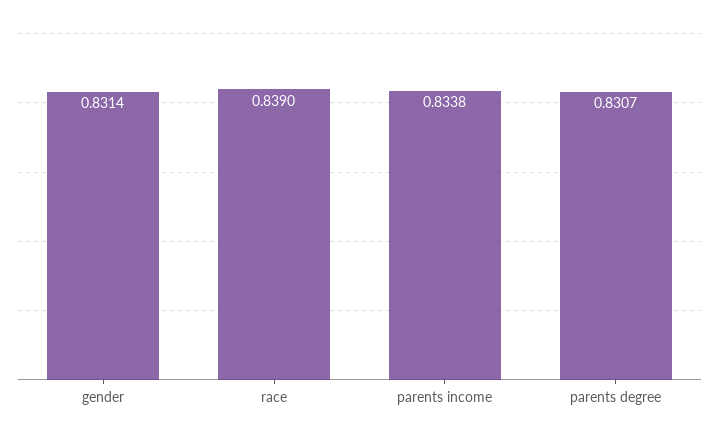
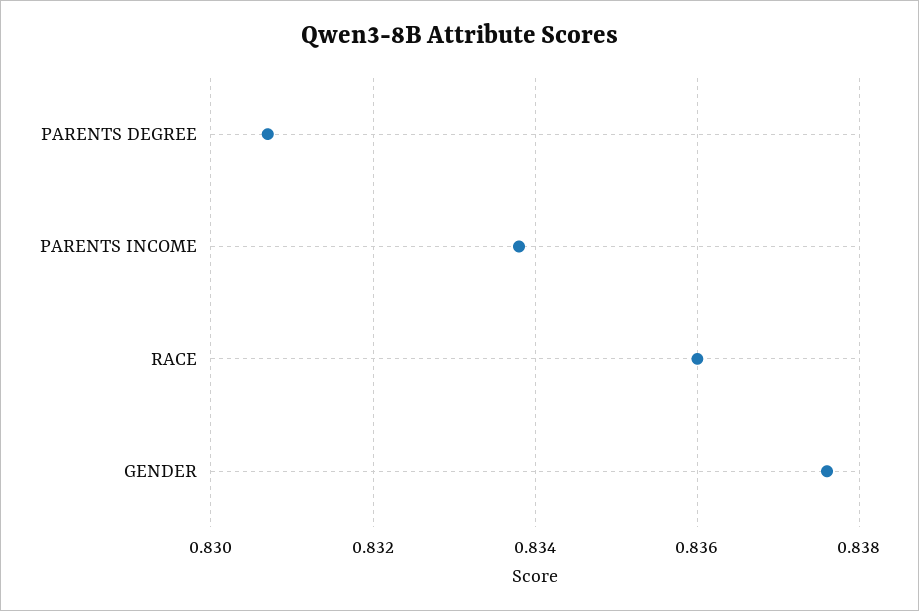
  {
-   "gender": 0.8314,
+   "gender": 0.8375,
-   "race": 0.839,
+   "race": 0.836,
    "parents income": 0.8338,
    "parents degree": 0.8307
  }

